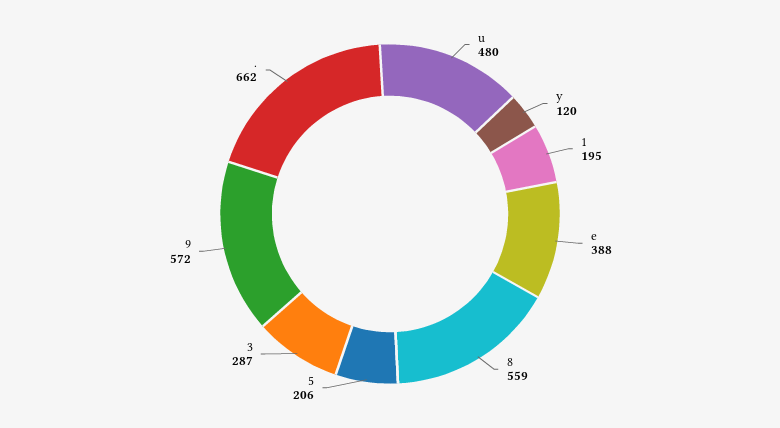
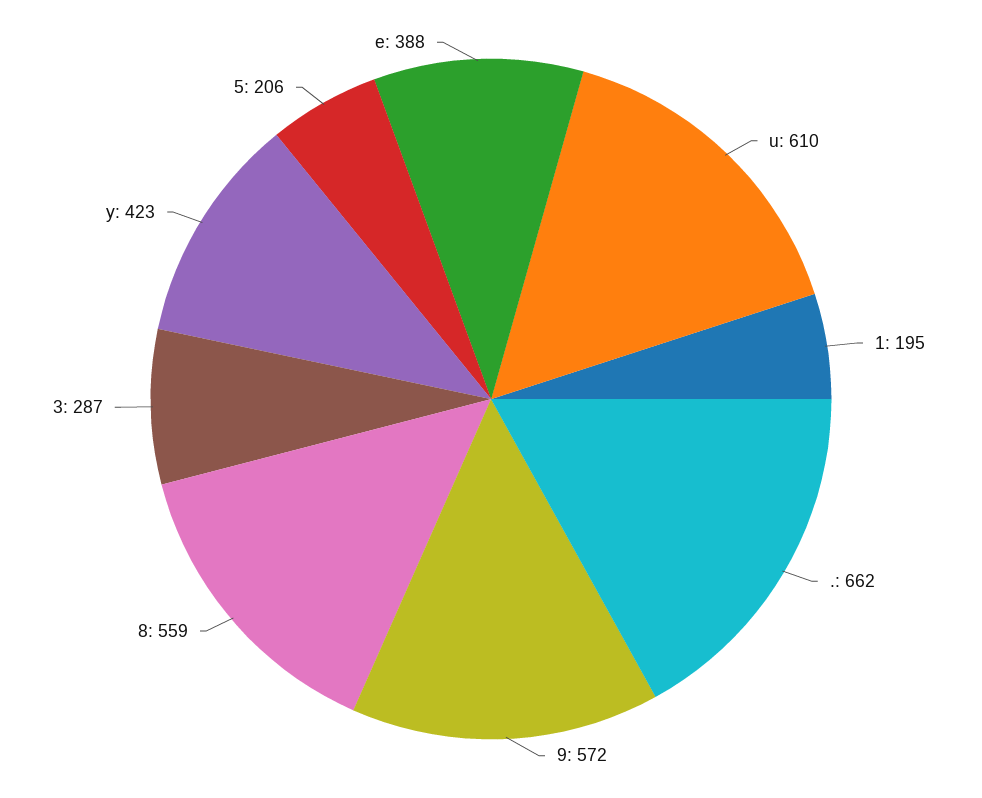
  {
-   "u": 480,
+   "u": 610,
-   "y": 120,
+   "y": 423,
    "1": 195,
    "e": 388,
    "8": 559,
    "5": 206,
    "3": 287,
    "9": 572,
    ".": 662
  }

